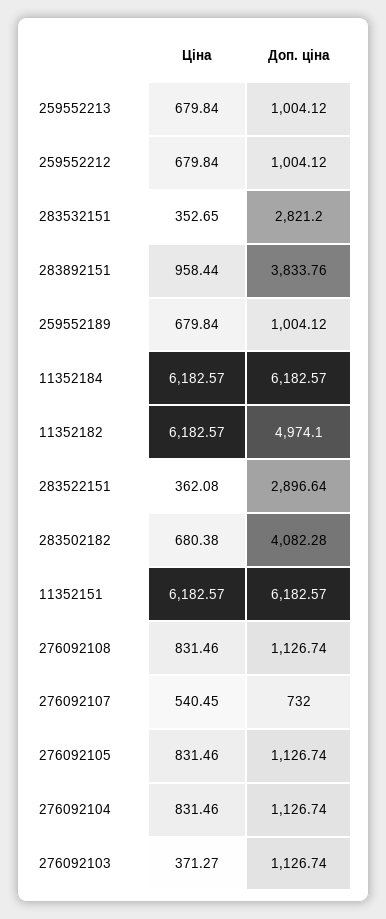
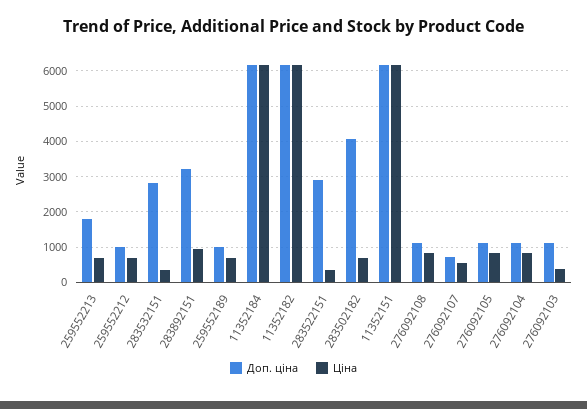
  {
    "Ціна": {
      "259552213": 679.84,
      "259552212": 679.84,
      "283532151": 352.65,
      "283892151": 958.44,
      "259552189": 679.84,
      "11352184": 6182.57,
      "11352182": 6182.57,
      "283522151": 362.08,
      "283502182": 680.38,
      "11352151": 6182.57,
      "276092108": 831.46,
      "276092107": 540.45,
      "276092105": 831.46,
      "276092104": 831.46,
      "276092103": 371.27
    },
    "Доп. ціна": {
-     "259552213": 1004.12,
+     "259552213": 1800,
      "259552212": 1004.12,
      "283532151": 2821.2,
-     "283892151": 3833.76,
+     "283892151": 3200,
      "259552189": 1004.12,
      "11352184": 6182.57,
-     "11352182": 4974.1,
+     "11352182": 6200,
      "283522151": 2896.64,
      "283502182": 4082.28,
      "11352151": 6182.57,
      "276092108": 1126.74,
      "276092107": 732,
      "276092105": 1126.74,
      "276092104": 1126.74,
      "276092103": 1126.74
    }
  }

